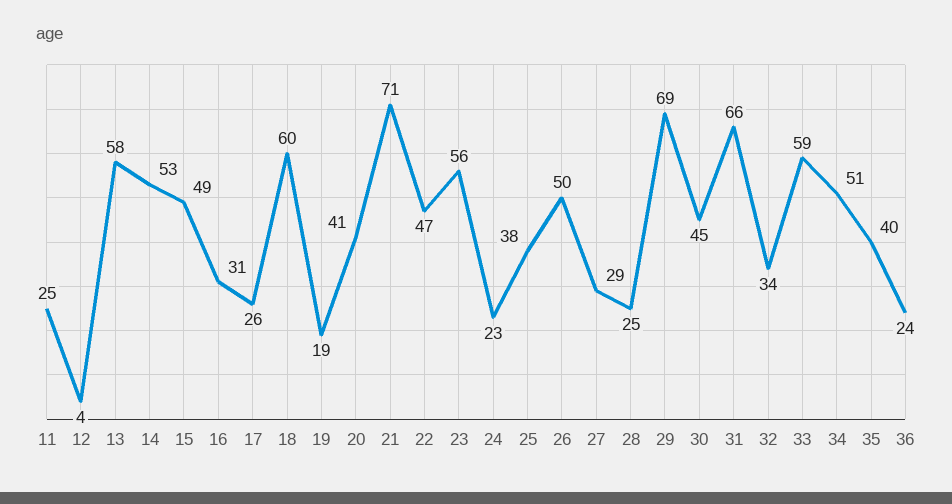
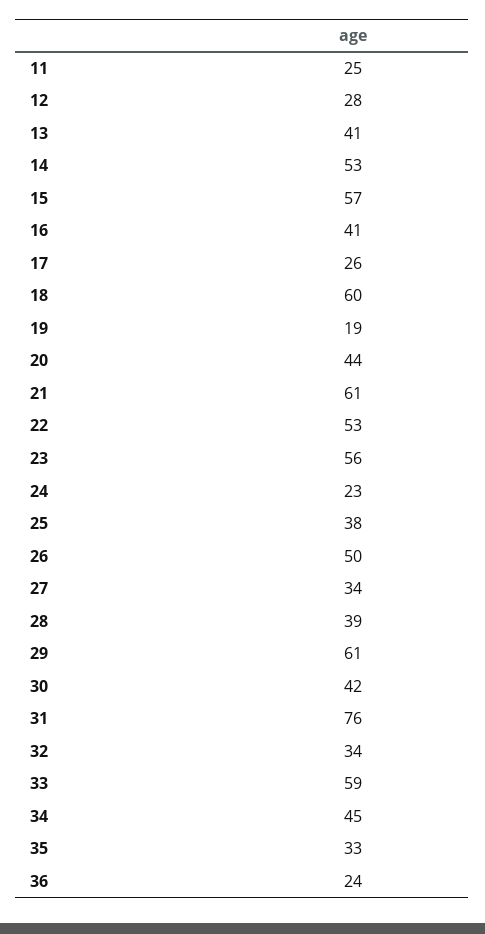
  {
    "11": 25,
-   "12": 4,
+   "12": 28,
-   "13": 58,
+   "13": 41,
    "14": 53,
-   "15": 49,
+   "15": 57,
-   "16": 31,
+   "16": 41,
    "17": 26,
    "18": 60,
    "19": 19,
-   "20": 41,
+   "20": 44,
-   "21": 71,
+   "21": 61,
-   "22": 47,
+   "22": 53,
    "23": 56,
    "24": 23,
    "25": 38,
    "26": 50,
-   "27": 29,
+   "27": 34,
-   "28": 25,
+   "28": 39,
-   "29": 69,
+   "29": 61,
-   "30": 45,
+   "30": 42,
-   "31": 66,
+   "31": 76,
    "32": 34,
    "33": 59,
-   "34": 51,
+   "34": 45,
-   "35": 40,
+   "35": 33,
    "36": 24
  }

